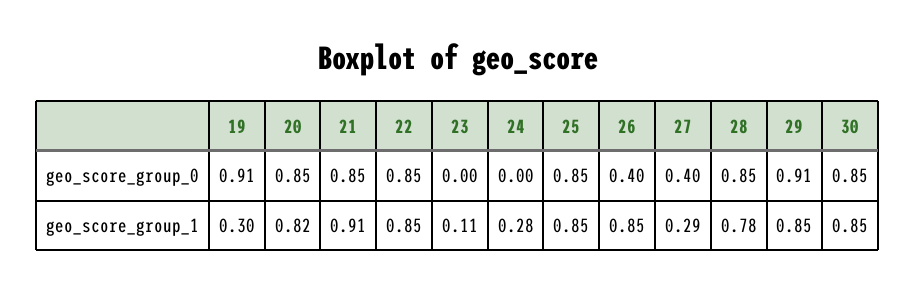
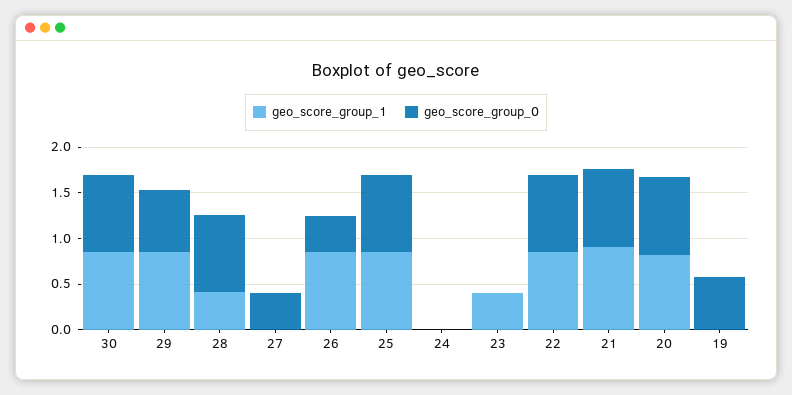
  {
    "geo_score_group_0": {
-     "19": 0.91,
+     "19": 0.6,
      "20": 0.85,
      "21": 0.85,
      "22": 0.85,
      "23": 0,
      "24": 0,
      "25": 0.85,
      "26": 0.4,
      "27": 0.4,
      "28": 0.85,
-     "29": 0.91,
+     "29": 0.7,
      "30": 0.85
    },
    "geo_score_group_1": {
-     "19": 0.3,
+     "19": 0,
      "20": 0.82,
      "21": 0.91,
      "22": 0.85,
-     "23": 0.11,
+     "23": 0.4,
-     "24": 0.28,
+     "24": 0,
      "25": 0.85,
      "26": 0.85,
-     "27": 0.29,
+     "27": 0,
-     "28": 0.78,
+     "28": 0.4,
      "29": 0.85,
      "30": 0.85
    }
  }

